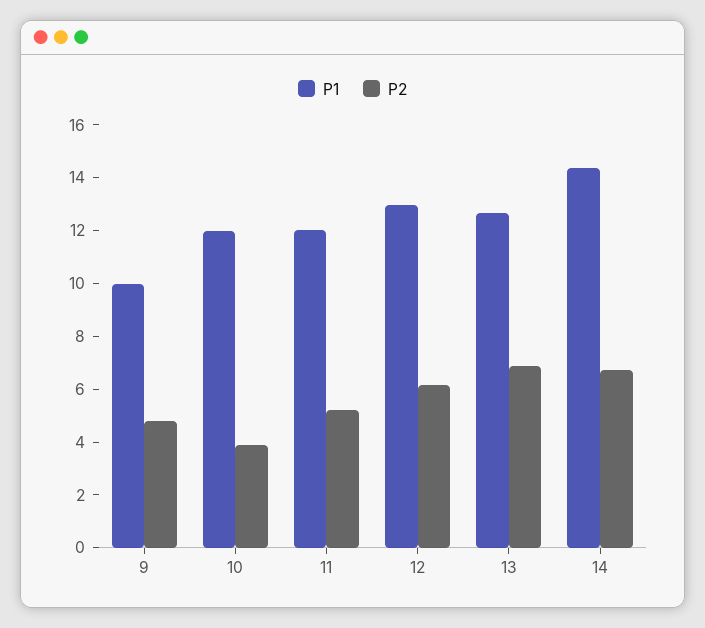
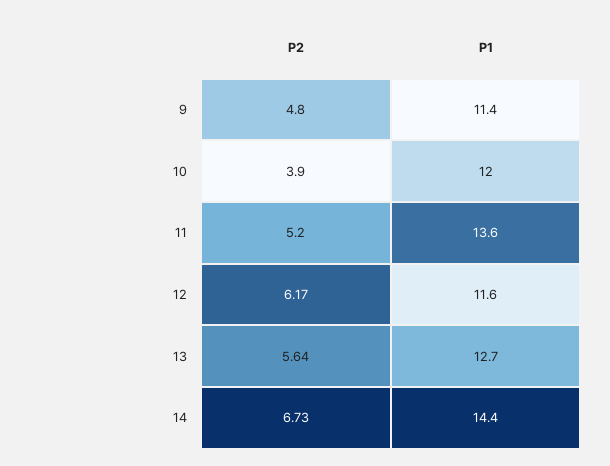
  {
    "P1": {
-     "9": 10,
+     "9": 11.4,
      "10": 12,
-     "11": 12,
+     "11": 13.6,
-     "12": 13,
+     "12": 11.6,
      "13": 12.7,
      "14": 14.4
    },
    "P2": {
      "9": 4.8,
      "10": 3.9,
      "11": 5.2,
      "12": 6.17,
-     "13": 7,
+     "13": 5.64,
      "14": 6.73
    }
  }

